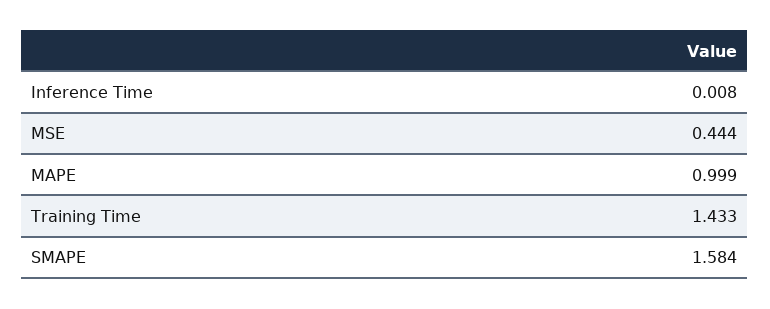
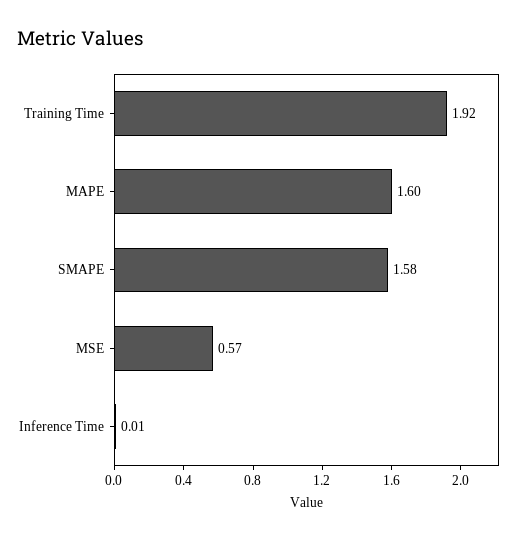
  {
    "Inference Time": 0.008,
-   "MSE": 0.444,
+   "MSE": 0.57,
-   "MAPE": 0.999,
+   "MAPE": 1.6,
-   "Training Time": 1.433,
+   "Training Time": 1.92,
    "SMAPE": 1.584
  }

